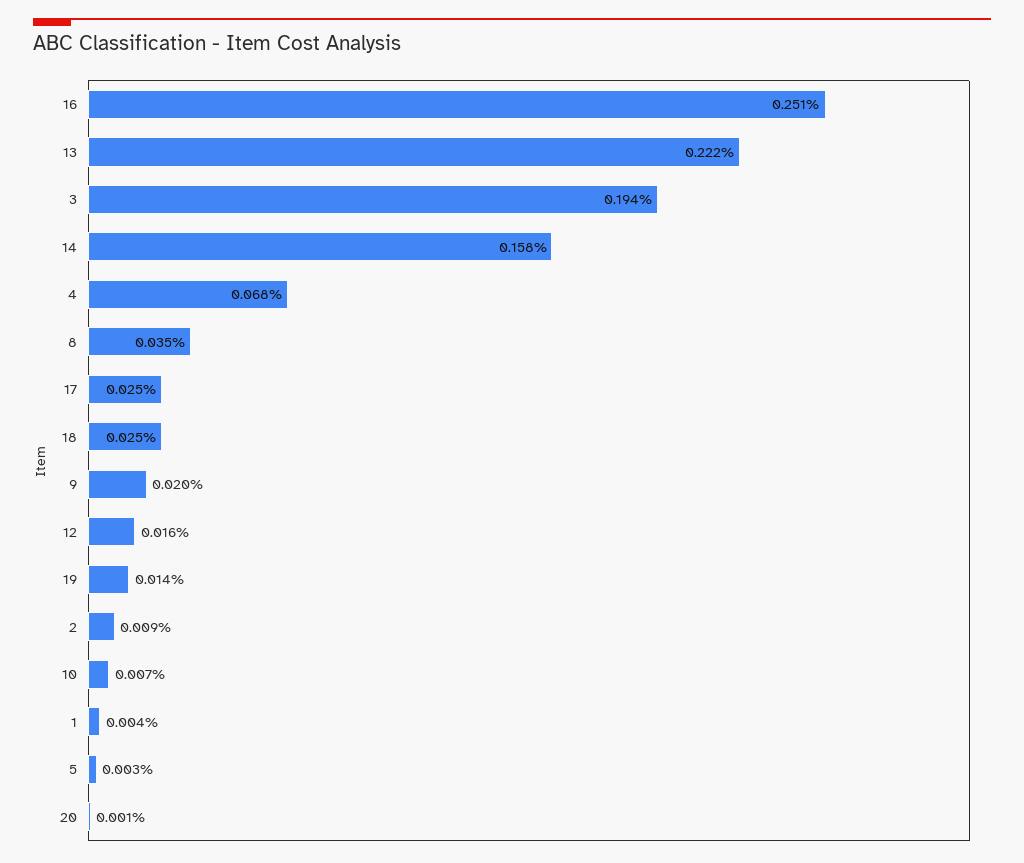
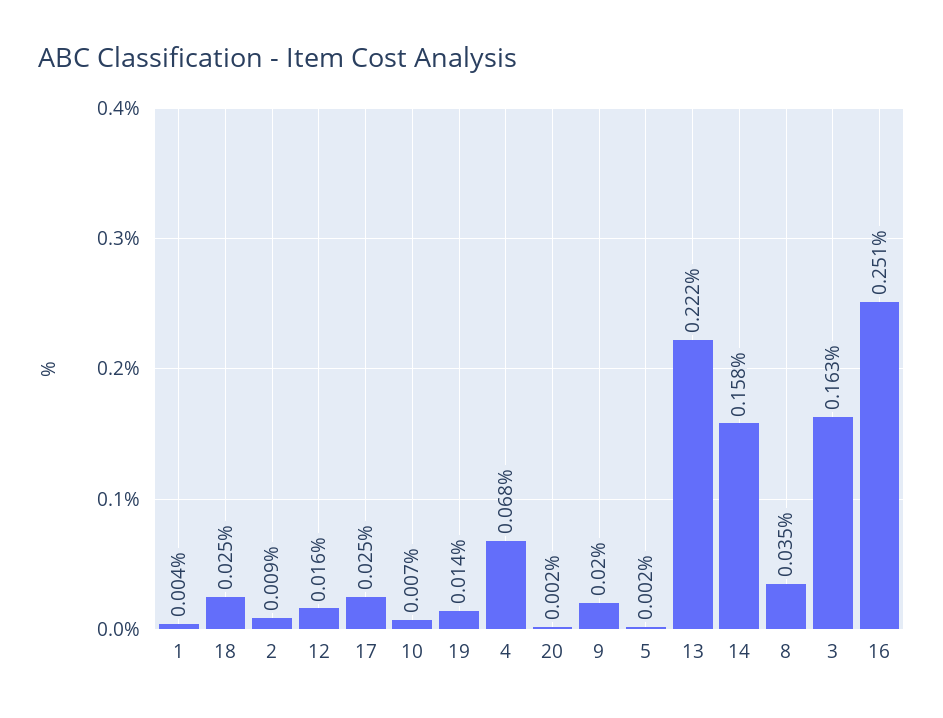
  {
    "16": 0.251,
    "13": 0.222,
-   "3": 0.194,
+   "3": 0.163,
    "14": 0.158,
    "4": 0.068,
    "8": 0.035,
    "17": 0.025,
    "18": 0.025,
    "9": 0.02,
    "12": 0.016,
    "19": 0.014,
    "2": 0.009,
    "10": 0.007,
    "1": 0.004,
-   "5": 0.003,
+   "5": 0.002,
-   "20": 0.001
+   "20": 0.002
  }

